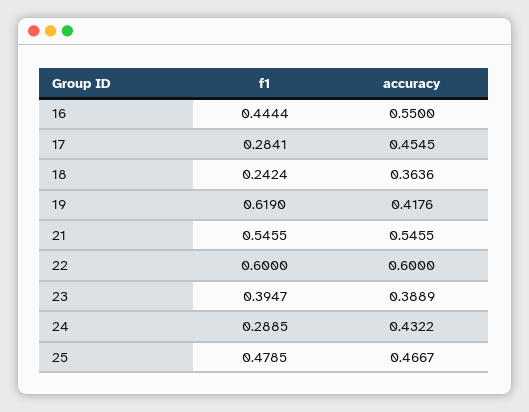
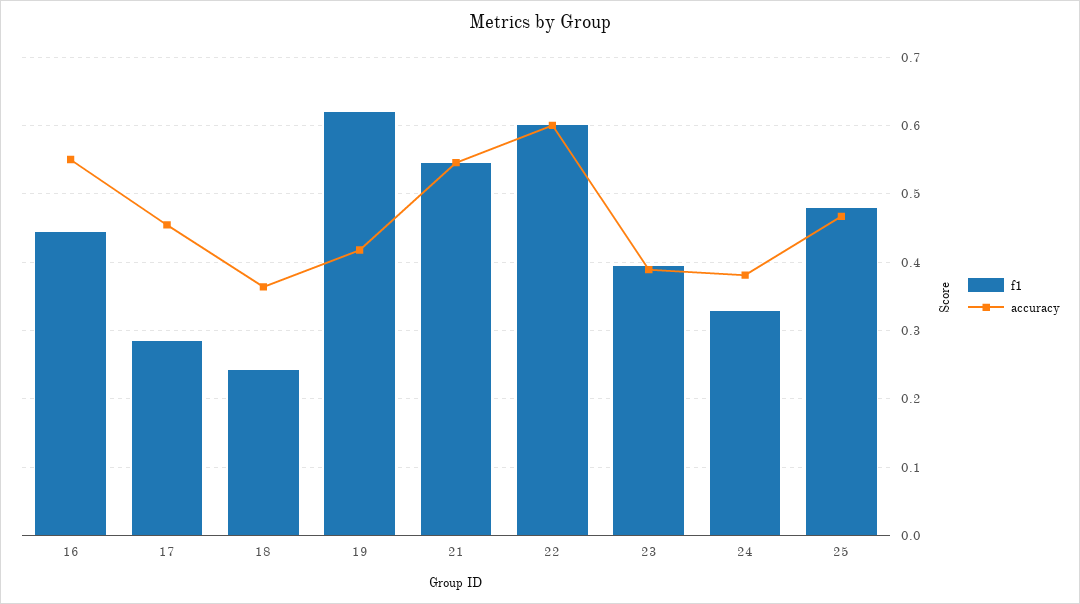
  {
    "f1": {
      "16": 0.4444,
      "17": 0.2841,
      "18": 0.2424,
      "19": 0.619,
      "21": 0.5455,
      "22": 0.6,
      "23": 0.3947,
-     "24": 0.2885,
+     "24": 0.33,
      "25": 0.4785
    },
    "accuracy": {
      "16": 0.55,
      "17": 0.4545,
      "18": 0.3636,
      "19": 0.4176,
      "21": 0.5455,
      "22": 0.6,
      "23": 0.3889,
-     "24": 0.4322,
+     "24": 0.38,
      "25": 0.4667
    }
  }

